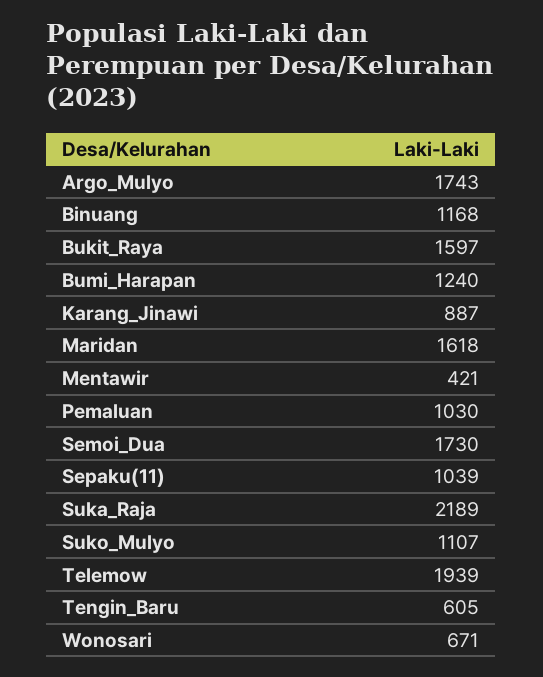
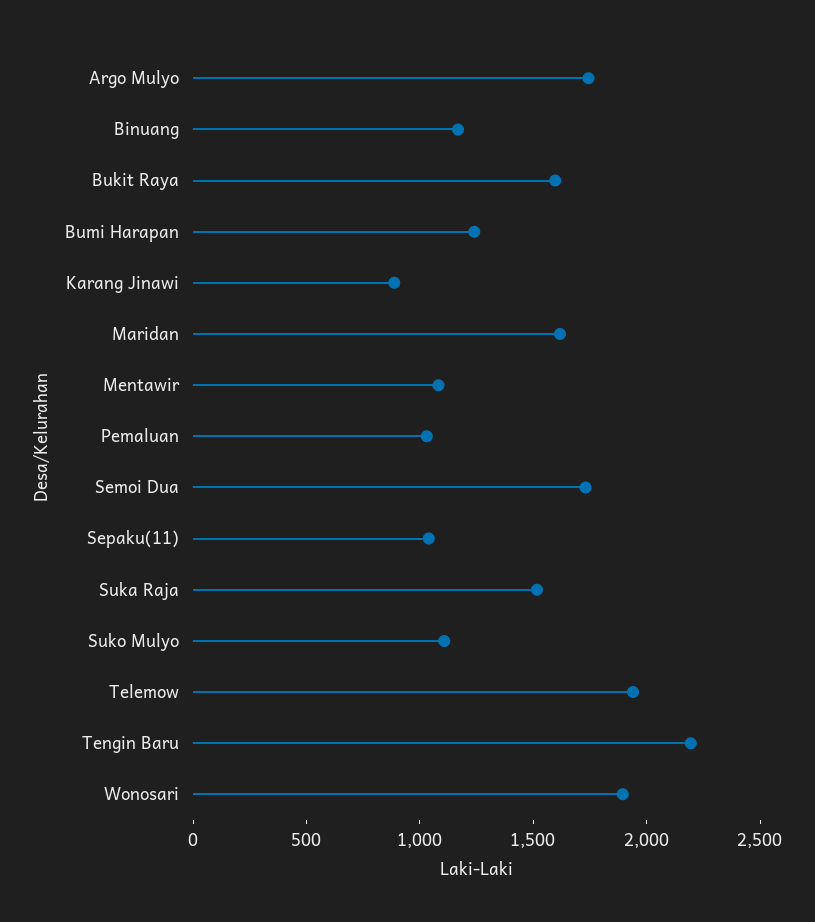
  {
    "Argo_Mulyo": 1743,
    "Binuang": 1168,
    "Bukit_Raya": 1597,
    "Bumi_Harapan": 1240,
    "Karang_Jinawi": 887,
    "Maridan": 1618,
-   "Mentawir": 421,
+   "Mentawir": 1100,
    "Pemaluan": 1030,
    "Semoi_Dua": 1730,
    "Sepaku(11)": 1039,
-   "Suka_Raja": 2189,
+   "Suka_Raja": 1500,
    "Suko_Mulyo": 1107,
    "Telemow": 1939,
-   "Tengin_Baru": 605,
+   "Tengin_Baru": 2200,
-   "Wonosari": 671
+   "Wonosari": 1900
  }

